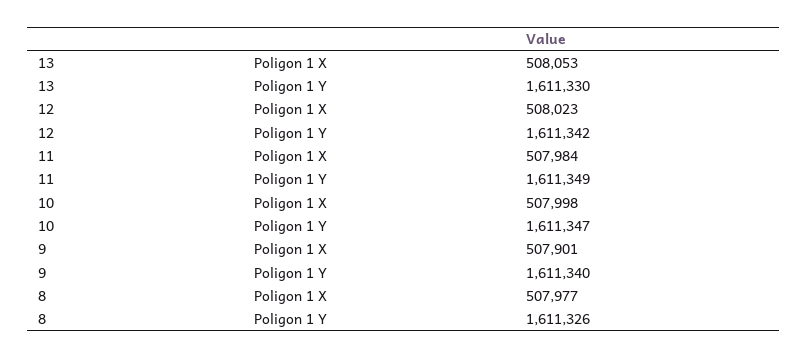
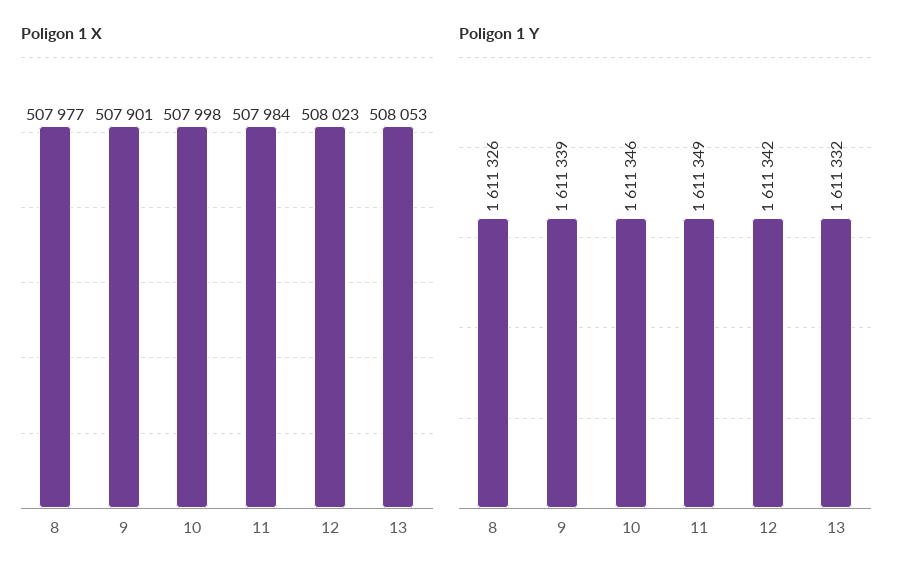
  {
    "Poligon 1 X": {
      "13": 508053,
      "12": 508023,
      "11": 507984,
      "10": 507998,
      "9": 507901,
      "8": 507977
    },
    "Poligon 1 Y": {
-     "13": 1611330,
+     "13": 1611332,
      "12": 1611342,
      "11": 1611349,
-     "10": 1611347,
+     "10": 1611346,
-     "9": 1611340,
+     "9": 1611339,
      "8": 1611326
    }
  }

